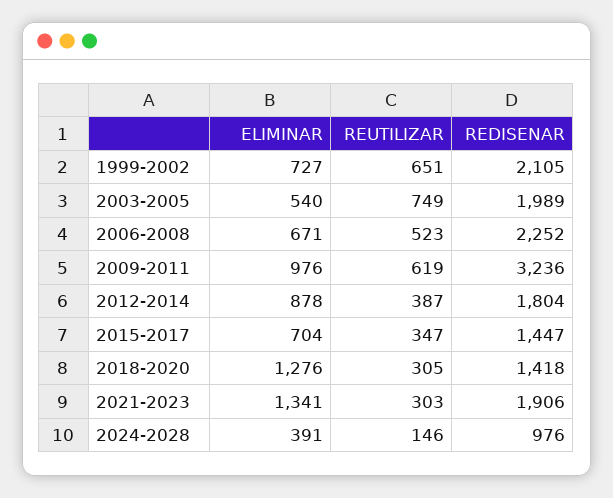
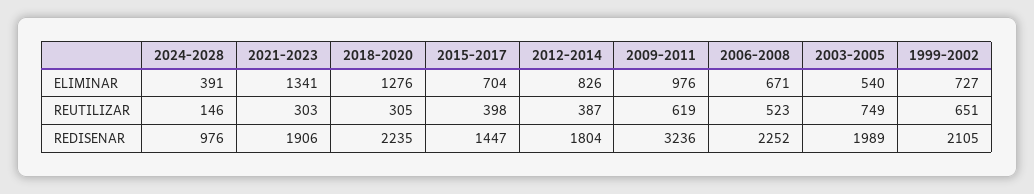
  {
    "ELIMINAR": {
      "1999-2002": 727,
      "2003-2005": 540,
      "2006-2008": 671,
      "2009-2011": 976,
-     "2012-2014": 878,
+     "2012-2014": 826,
      "2015-2017": 704,
      "2018-2020": 1276,
      "2021-2023": 1341,
      "2024-2028": 391
    },
    "REUTILIZAR": {
      "1999-2002": 651,
      "2003-2005": 749,
      "2006-2008": 523,
      "2009-2011": 619,
      "2012-2014": 387,
-     "2015-2017": 347,
+     "2015-2017": 398,
      "2018-2020": 305,
      "2021-2023": 303,
      "2024-2028": 146
    },
    "REDISENAR": {
      "1999-2002": 2105,
      "2003-2005": 1989,
      "2006-2008": 2252,
      "2009-2011": 3236,
      "2012-2014": 1804,
      "2015-2017": 1447,
-     "2018-2020": 1418,
+     "2018-2020": 2235,
      "2021-2023": 1906,
      "2024-2028": 976
    }
  }

